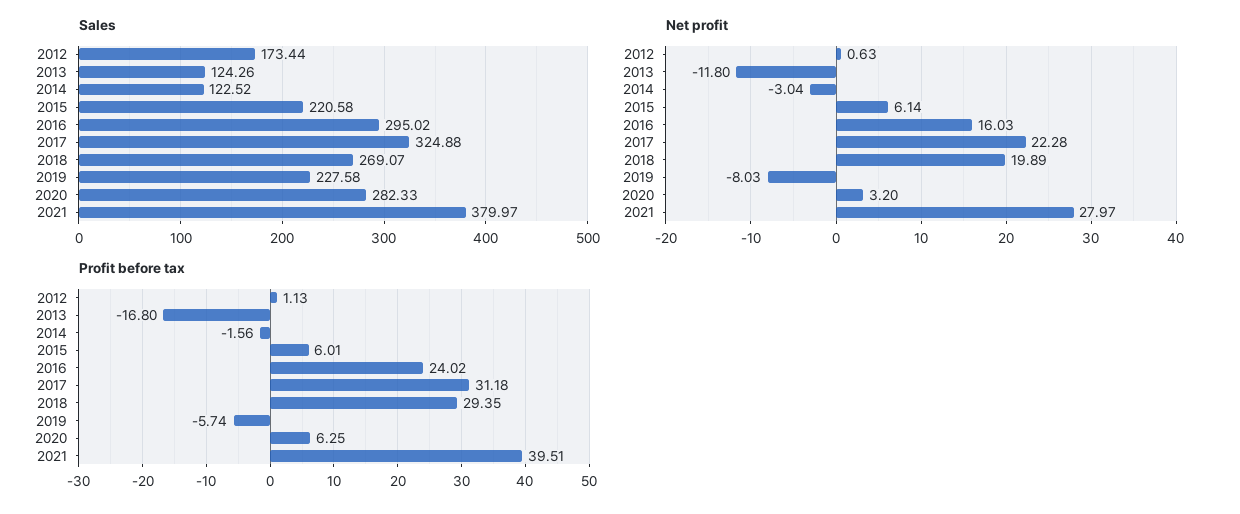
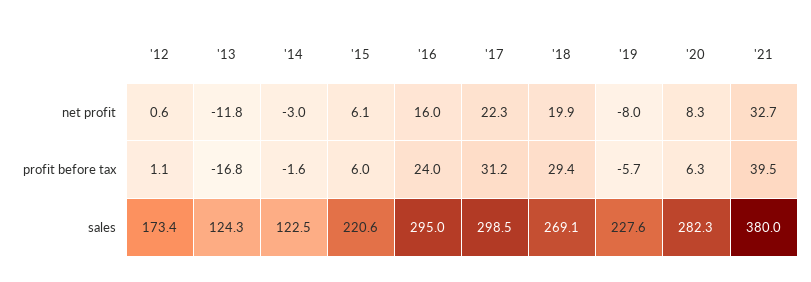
  {
    "Sales": {
      "2012": 173.44,
      "2013": 124.26,
      "2014": 122.52,
      "2015": 220.58,
      "2016": 295.02,
-     "2017": 324.88,
+     "2017": 298.5,
      "2018": 269.07,
      "2019": 227.58,
      "2020": 282.33,
      "2021": 379.97
    },
    "Net profit": {
      "2012": 0.63,
      "2013": -11.8,
      "2014": -3.04,
      "2015": 6.14,
      "2016": 16.03,
      "2017": 22.28,
      "2018": 19.89,
      "2019": -8.03,
-     "2020": 3.2,
+     "2020": 8.3,
-     "2021": 27.97
+     "2021": 32.7
    },
    "Profit before tax": {
      "2012": 1.13,
      "2013": -16.8,
      "2014": -1.56,
      "2015": 6.01,
      "2016": 24.02,
      "2017": 31.18,
      "2018": 29.35,
      "2019": -5.74,
      "2020": 6.25,
      "2021": 39.51
    }
  }

